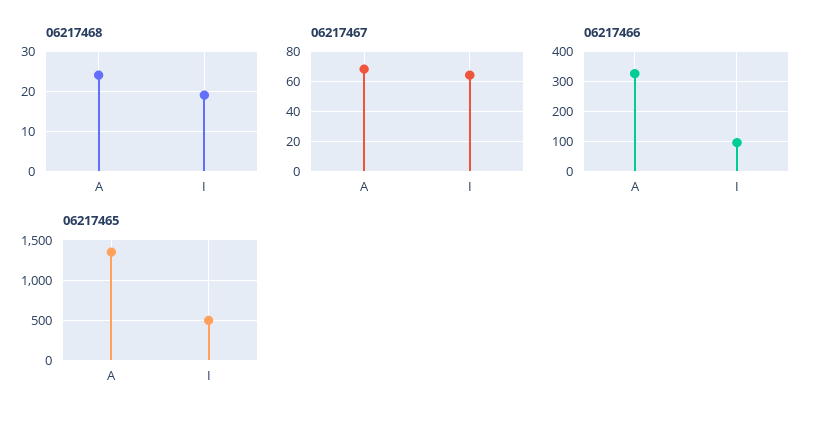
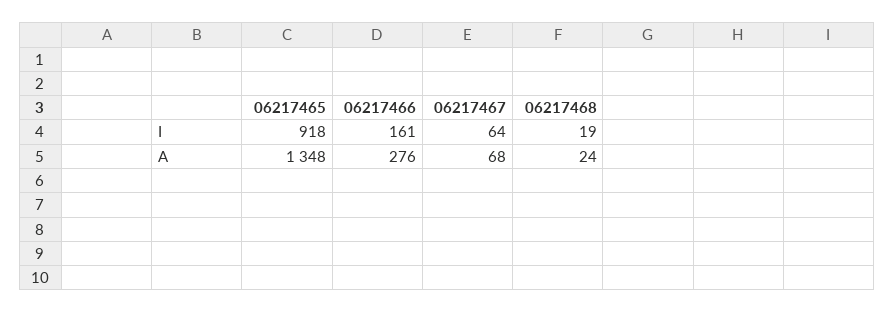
  {
    "06217468": {
      "A": 24,
      "I": 19
    },
    "06217467": {
      "A": 68,
      "I": 64
    },
    "06217466": {
-     "A": 320,
+     "A": 276,
-     "I": 100
+     "I": 161
    },
    "06217465": {
      "A": 1348,
-     "I": 500
+     "I": 918
    }
  }

